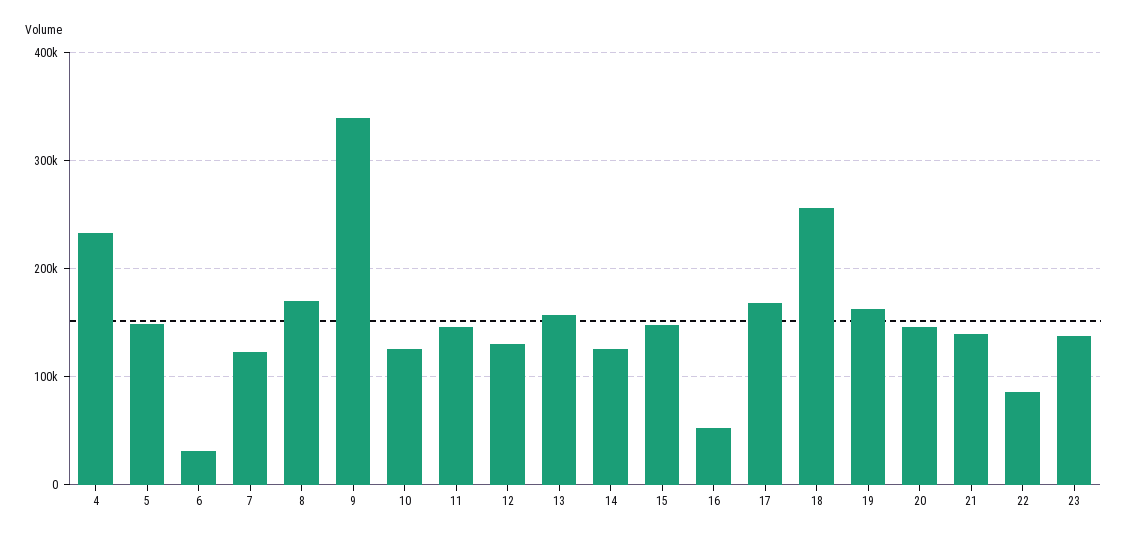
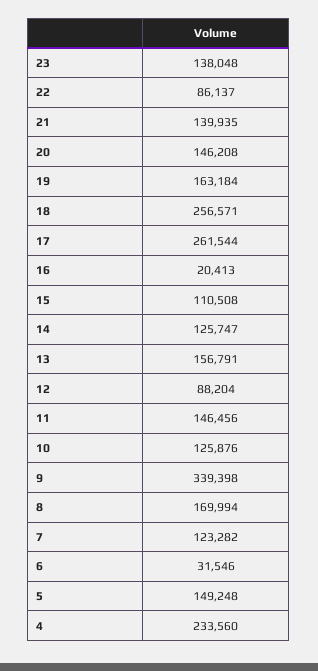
  {
    "4": 233560,
    "5": 149248,
    "6": 31546,
    "7": 123282,
    "8": 169994,
    "9": 339398,
    "10": 125876,
    "11": 146456,
-   "12": 130000,
+   "12": 88204,
    "13": 156791,
    "14": 125747,
-   "15": 150000,
+   "15": 110508,
-   "16": 50000,
+   "16": 20413,
-   "17": 170000,
+   "17": 261544,
    "18": 256571,
    "19": 163184,
    "20": 146208,
    "21": 139935,
    "22": 86137,
    "23": 138048
  }

